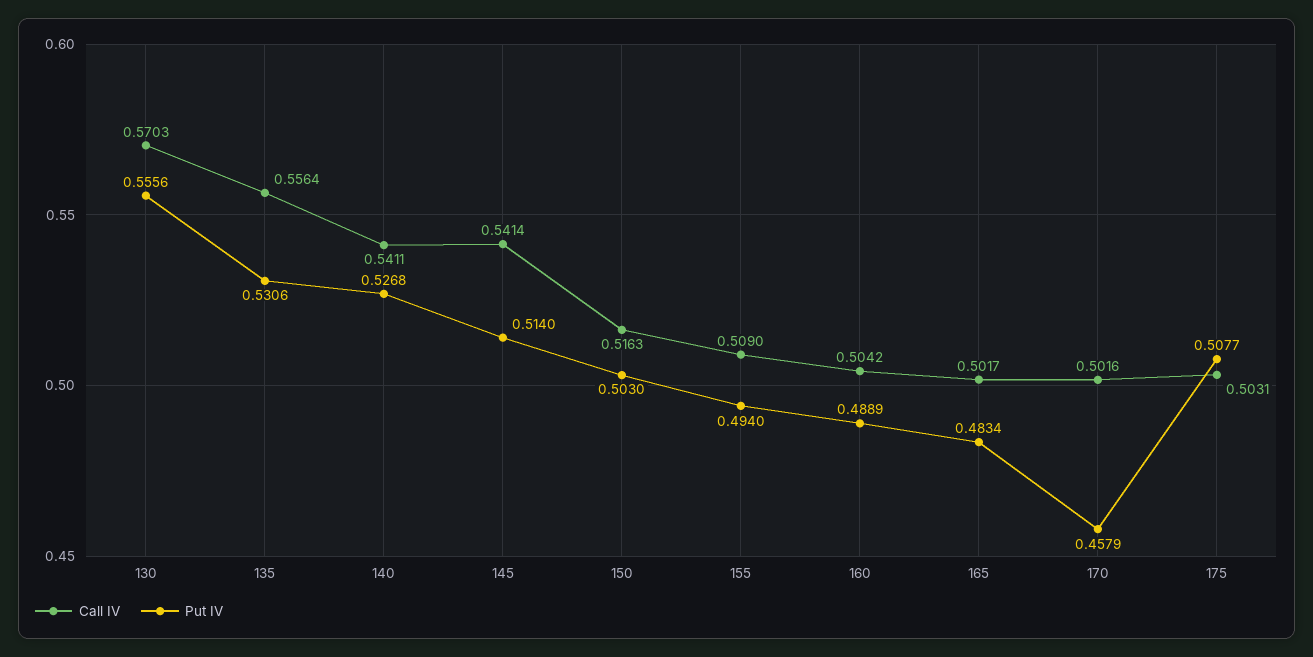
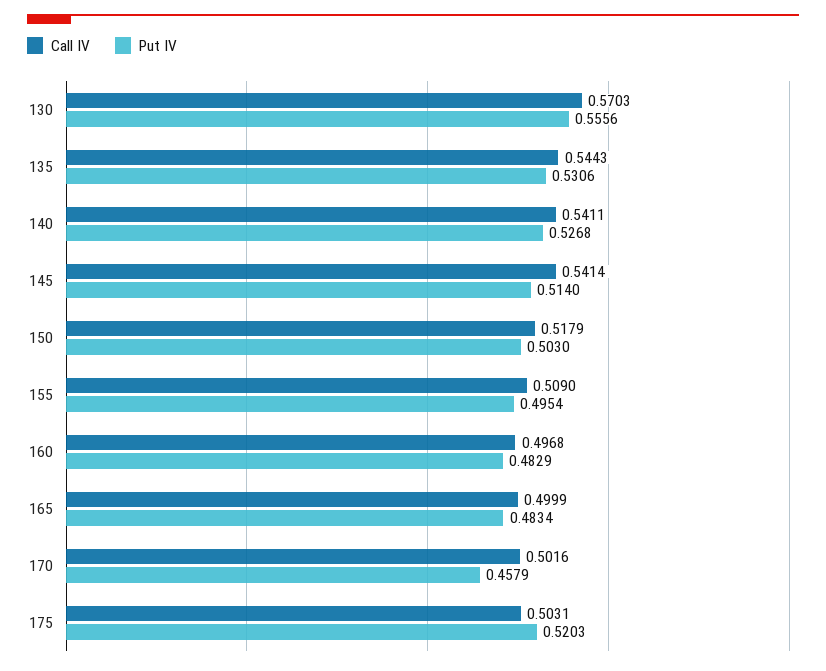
  {
    "Call IV": {
      "130": 0.5703,
-     "135": 0.5564,
+     "135": 0.5443,
      "140": 0.5411,
      "145": 0.5414,
-     "150": 0.5163,
+     "150": 0.5179,
      "155": 0.509,
-     "160": 0.5042,
+     "160": 0.4968,
-     "165": 0.5017,
+     "165": 0.4999,
      "170": 0.5016,
      "175": 0.5031
    },
    "Put IV": {
      "130": 0.5556,
      "135": 0.5306,
      "140": 0.5268,
      "145": 0.514,
      "150": 0.503,
-     "155": 0.494,
+     "155": 0.4954,
-     "160": 0.4889,
+     "160": 0.4829,
      "165": 0.4834,
      "170": 0.4579,
-     "175": 0.5077
+     "175": 0.5203
    }
  }

